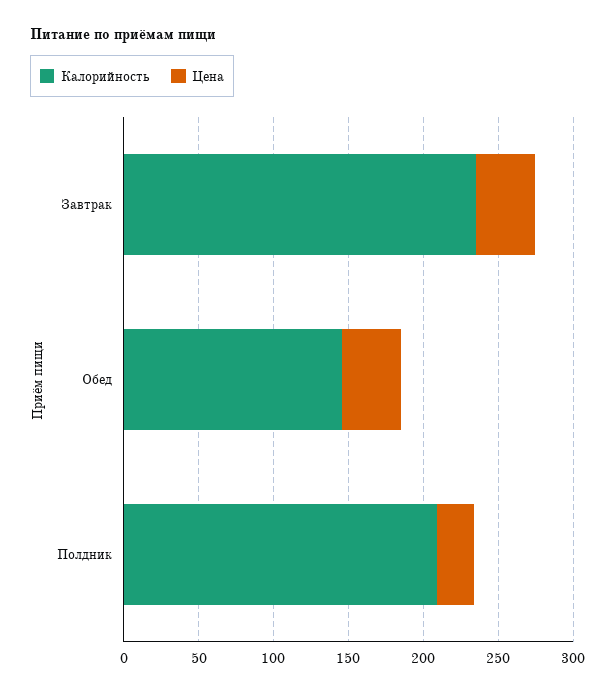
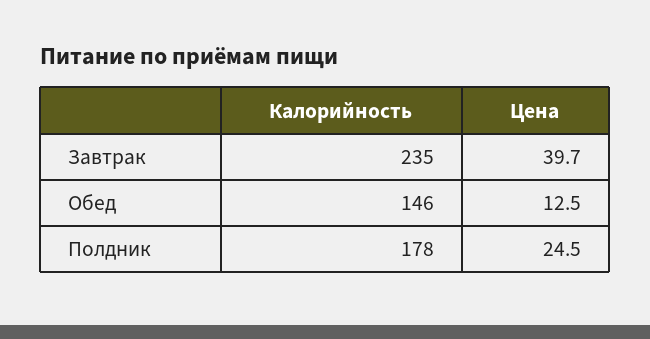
  {
    "Калорийность": {
      "Завтрак": 235,
      "Обед": 146,
-     "Полдник": 210
+     "Полдник": 178
    },
    "Цена": {
      "Завтрак": 39.7,
-     "Обед": 40,
+     "Обед": 12.5,
      "Полдник": 24.5
    }
  }

